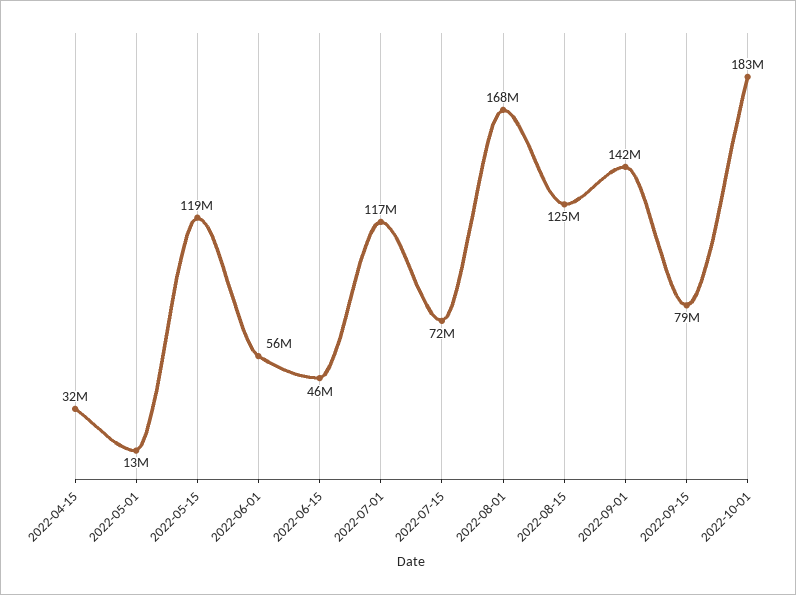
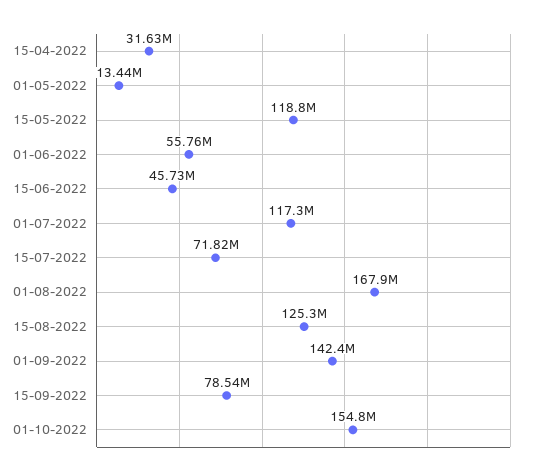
  {
    "2022-04-15": 31630000,
    "2022-05-01": 13440000,
    "2022-05-15": 118800000,
    "2022-06-01": 55760000,
    "2022-06-15": 45730000,
    "2022-07-01": 117300000,
    "2022-07-15": 71820000,
    "2022-08-01": 167900000,
    "2022-08-15": 125300000,
    "2022-09-01": 142400000,
    "2022-09-15": 78540000,
-   "2022-10-01": 183000000
+   "2022-10-01": 154800000
  }

